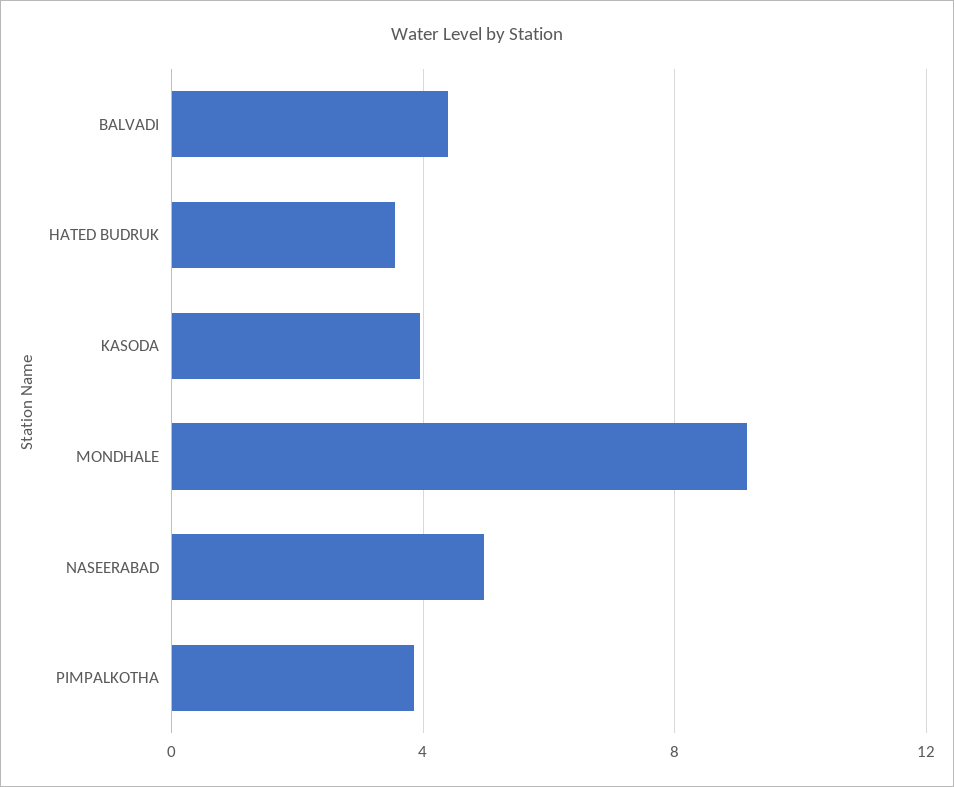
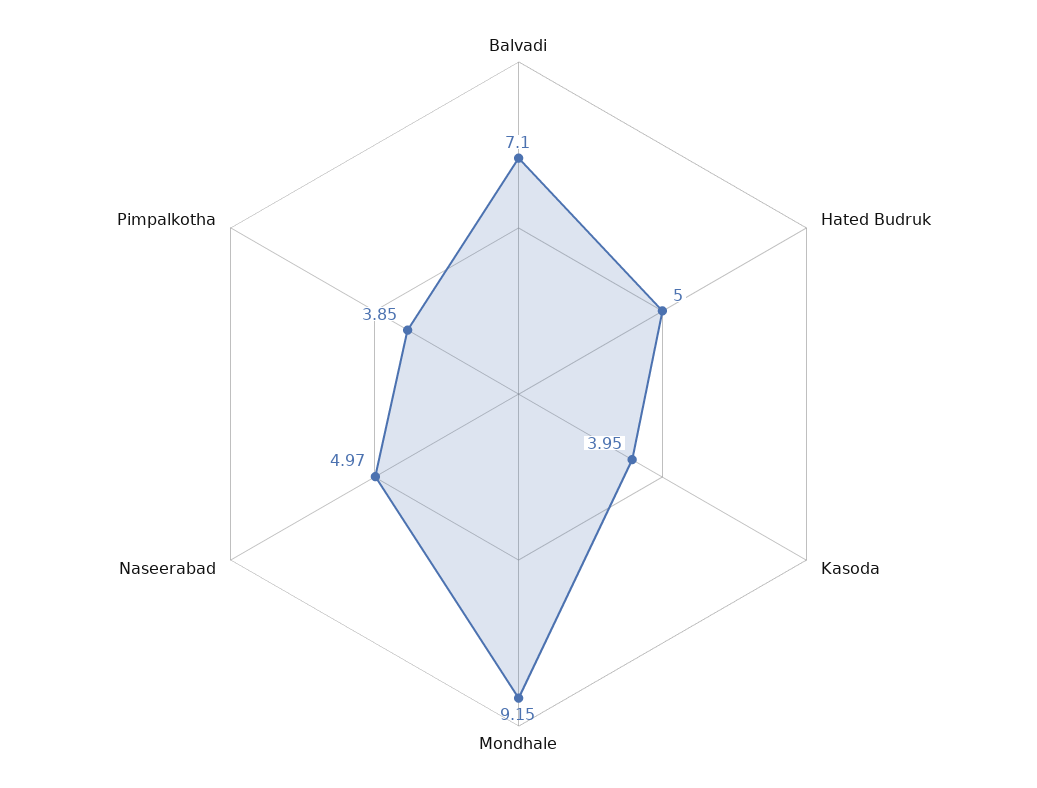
  {
-   "BALVADI": 4.5,
+   "BALVADI": 7.1,
-   "HATED BUDRUK": 3.5,
+   "HATED BUDRUK": 5,
    "KASODA": 3.95,
    "MONDHALE": 9.15,
    "NASEERABAD": 4.97,
    "PIMPALKOTHA": 3.85
  }

